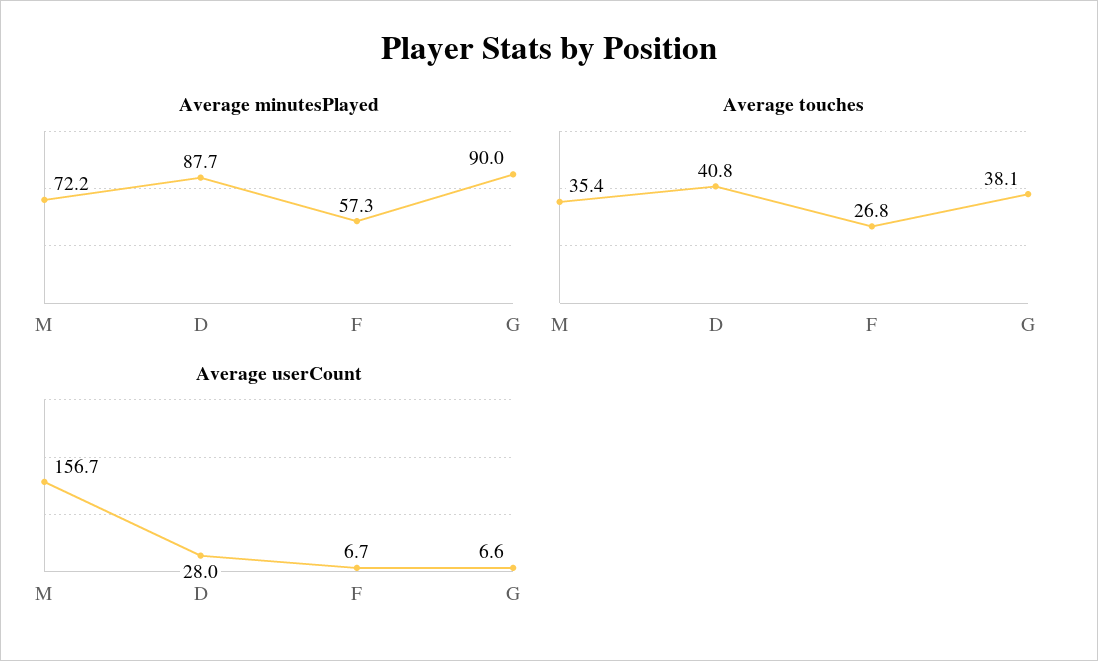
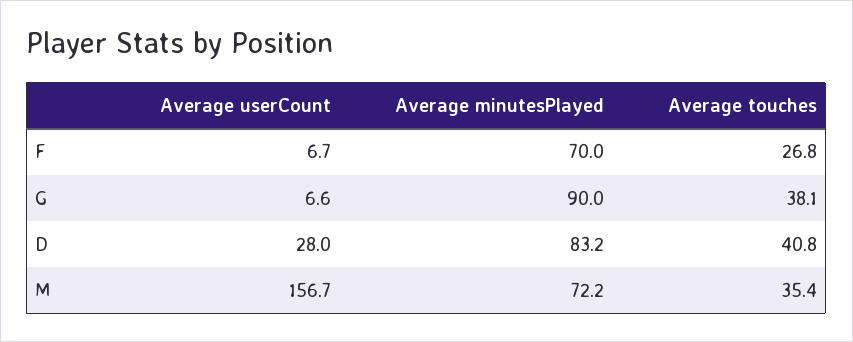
  {
    "Average minutesPlayed": {
      "M": 72.2,
-     "D": 87.7,
+     "D": 83.2,
-     "F": 57.3,
+     "F": 70,
      "G": 90
    },
    "Average touches": {
      "M": 35.4,
      "D": 40.8,
      "F": 26.8,
      "G": 38.1
    },
    "Average userCount": {
      "M": 156.7,
      "D": 28,
      "F": 6.7,
      "G": 6.6
    }
  }

